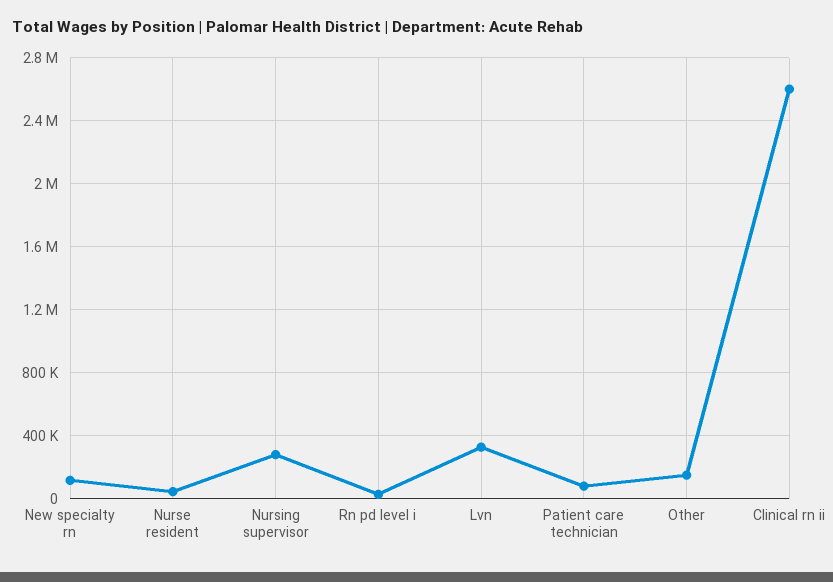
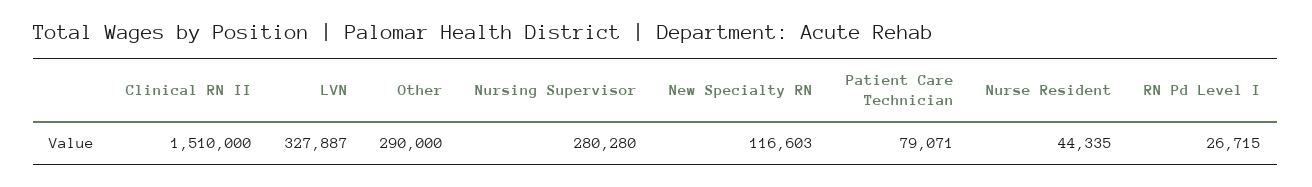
  {
    "New specialty rn": 116603,
    "Nurse resident": 44335,
    "Nursing supervisor": 280280,
    "Rn pd level i": 26715,
    "Lvn": 327887,
    "Patient care technician": 79071,
-   "Other": 150000,
+   "Other": 290000,
-   "Clinical rn ii": 2600000
+   "Clinical rn ii": 1510000
  }

